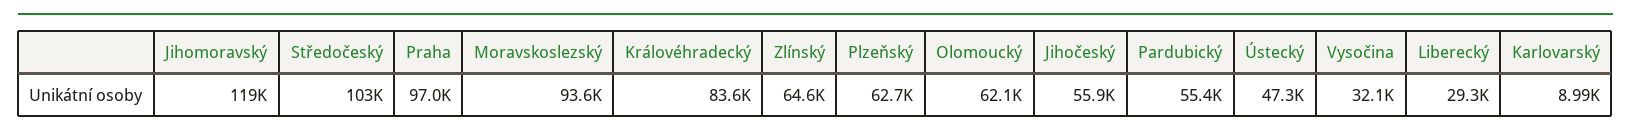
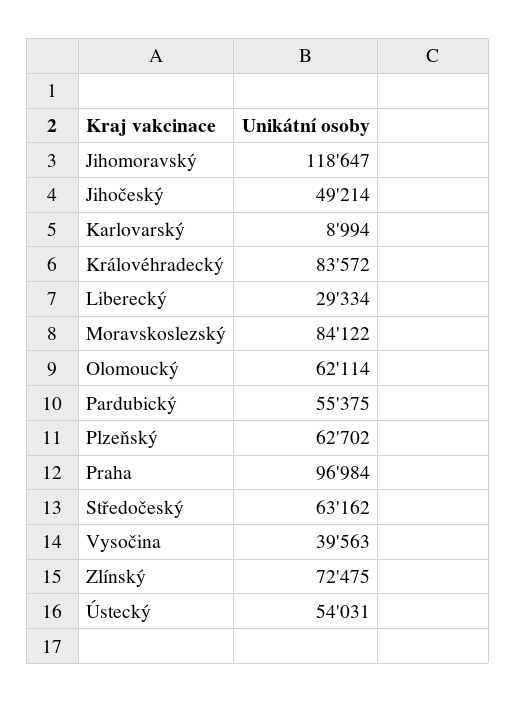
  {
    "Jihomoravský": 118647,
-   "Středočeský": 103000,
+   "Středočeský": 63162,
    "Praha": 96984,
-   "Moravskoslezský": 93600,
+   "Moravskoslezský": 84122,
    "Královéhradecký": 83572,
-   "Zlínský": 64600,
+   "Zlínský": 72475,
    "Plzeňský": 62702,
    "Olomoucký": 62114,
-   "Jihočeský": 55900,
+   "Jihočeský": 49214,
    "Pardubický": 55375,
-   "Ústecký": 47300,
+   "Ústecký": 54031,
-   "Vysočina": 32100,
+   "Vysočina": 39563,
    "Liberecký": 29334,
    "Karlovarský": 8994
  }

